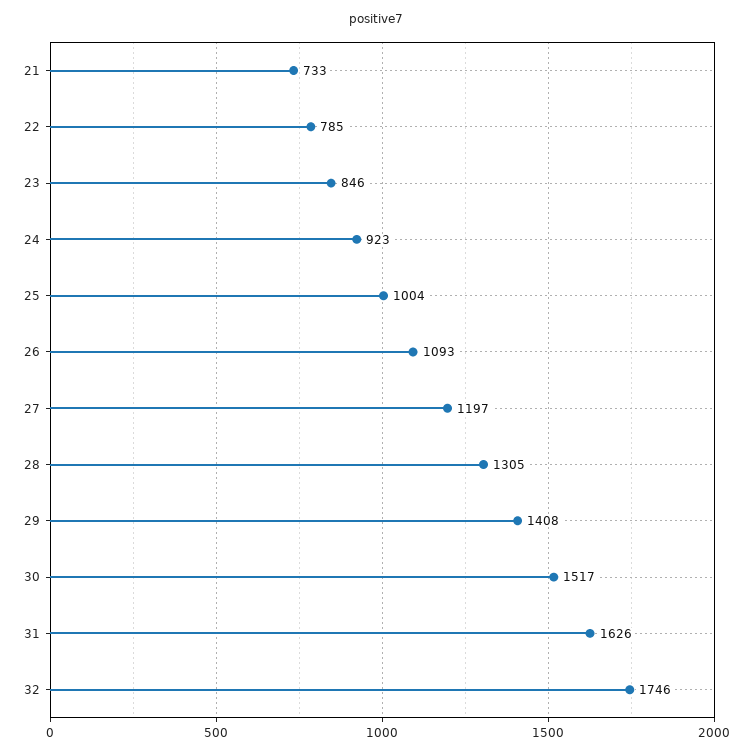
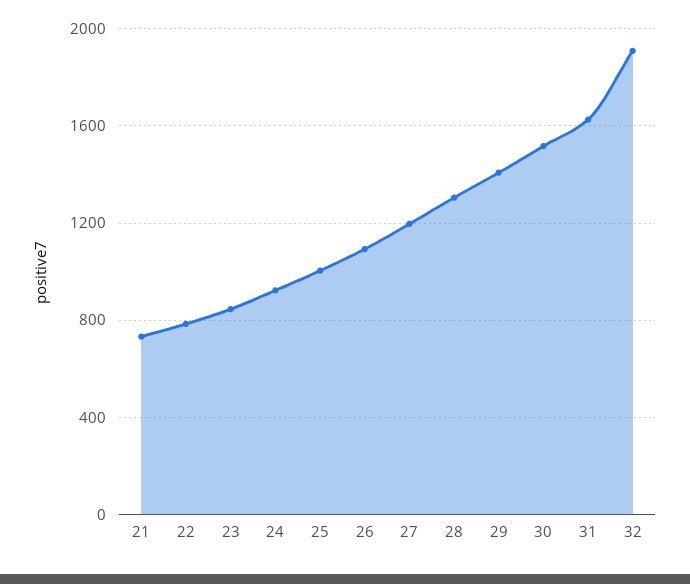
  {
    "21": 733,
    "22": 785,
    "23": 846,
    "24": 923,
    "25": 1004,
    "26": 1093,
    "27": 1197,
    "28": 1305,
    "29": 1408,
    "30": 1517,
    "31": 1626,
-   "32": 1746
+   "32": 1900
  }

